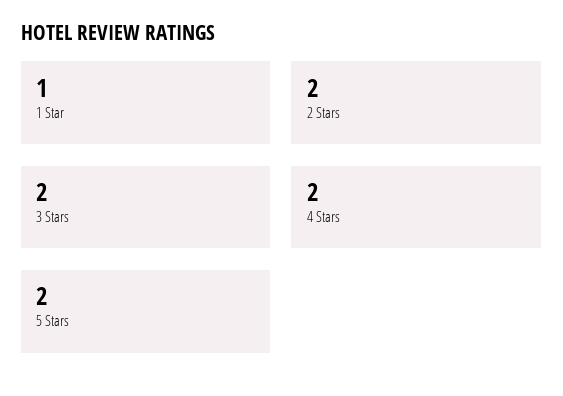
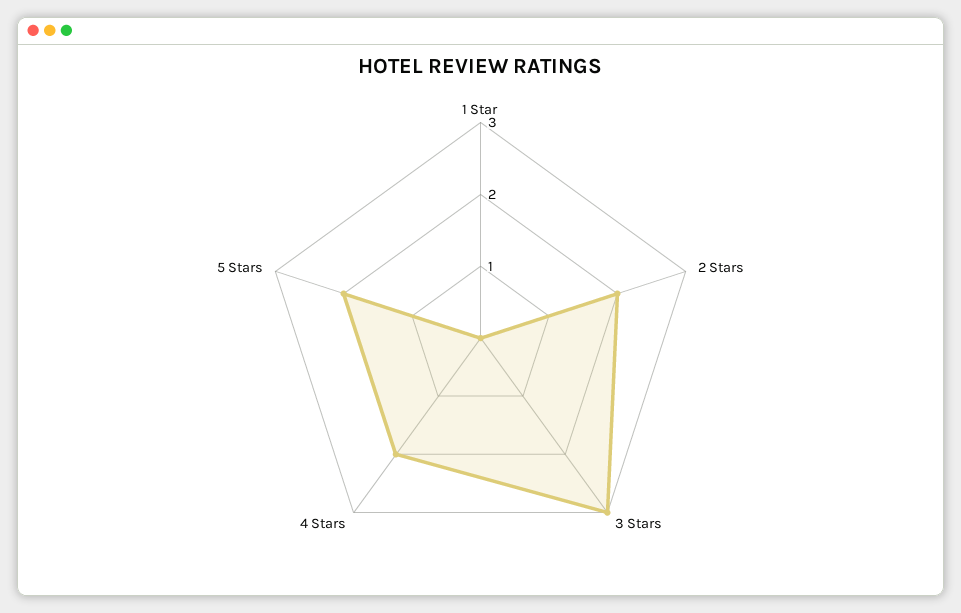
  {
-   "1 Star": 1,
+   "1 Star": 0,
    "2 Stars": 2,
-   "3 Stars": 2,
+   "3 Stars": 3,
    "4 Stars": 2,
    "5 Stars": 2
  }

